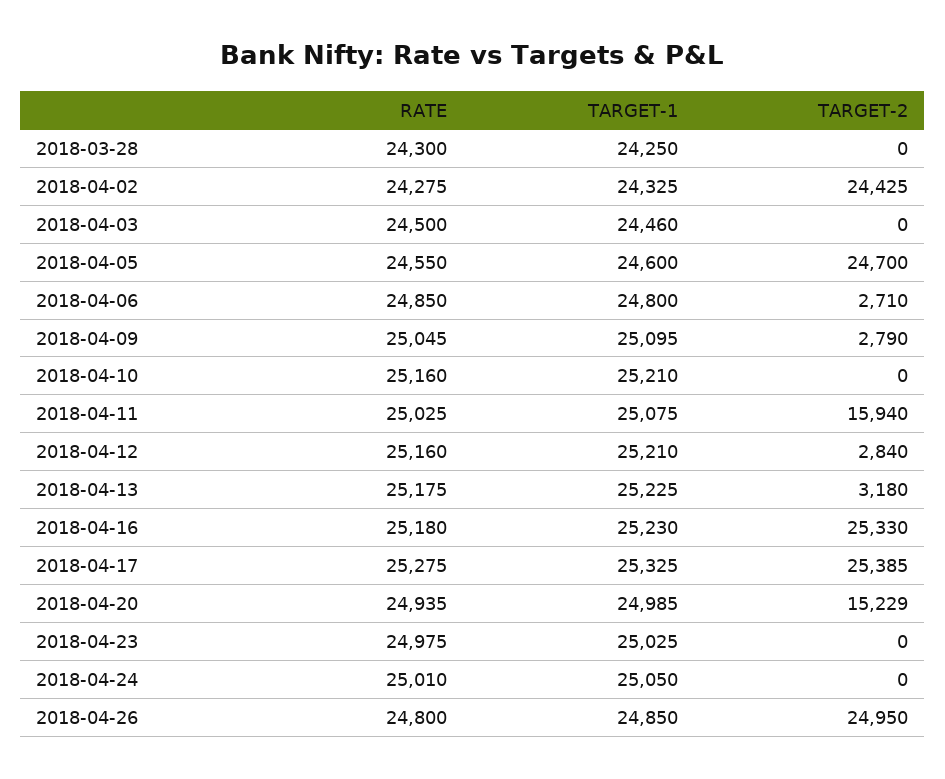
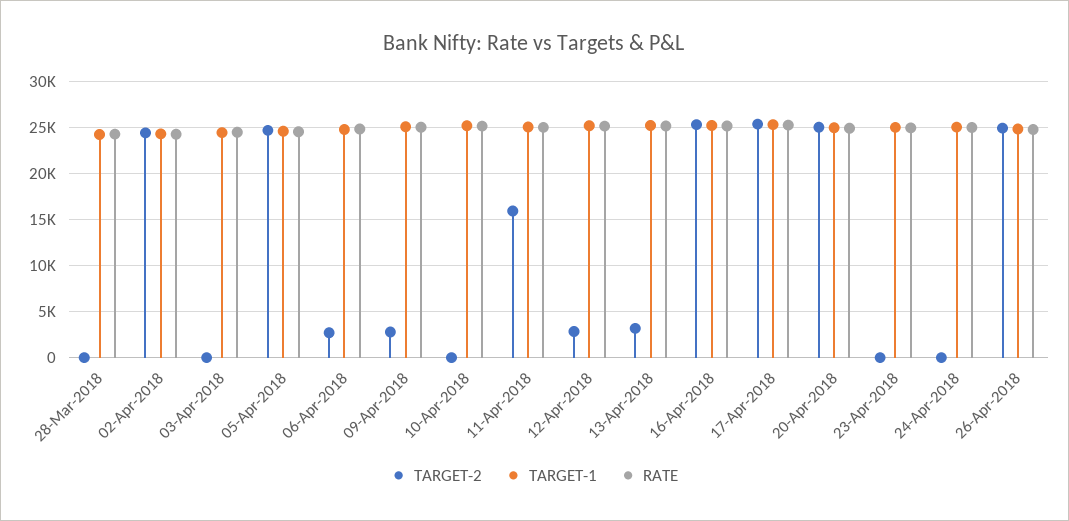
  {
    "RATE": {
      "2018-03-28": 24300,
      "2018-04-02": 24275,
      "2018-04-03": 24500,
      "2018-04-05": 24550,
      "2018-04-06": 24850,
      "2018-04-09": 25045,
      "2018-04-10": 25160,
      "2018-04-11": 25025,
      "2018-04-12": 25160,
      "2018-04-13": 25175,
      "2018-04-16": 25180,
      "2018-04-17": 25275,
      "2018-04-20": 24935,
      "2018-04-23": 24975,
      "2018-04-24": 25010,
      "2018-04-26": 24800
    },
    "TARGET-1": {
      "2018-03-28": 24250,
      "2018-04-02": 24325,
      "2018-04-03": 24460,
      "2018-04-05": 24600,
      "2018-04-06": 24800,
      "2018-04-09": 25095,
      "2018-04-10": 25210,
      "2018-04-11": 25075,
      "2018-04-12": 25210,
      "2018-04-13": 25225,
      "2018-04-16": 25230,
      "2018-04-17": 25325,
      "2018-04-20": 24985,
      "2018-04-23": 25025,
      "2018-04-24": 25050,
      "2018-04-26": 24850
    },
    "TARGET-2": {
      "2018-03-28": 0,
      "2018-04-02": 24425,
      "2018-04-03": 0,
      "2018-04-05": 24700,
      "2018-04-06": 2710,
      "2018-04-09": 2790,
      "2018-04-10": 0,
      "2018-04-11": 15940,
      "2018-04-12": 2840,
      "2018-04-13": 3180,
      "2018-04-16": 25330,
      "2018-04-17": 25385,
-     "2018-04-20": 15229,
+     "2018-04-20": 25000,
      "2018-04-23": 0,
      "2018-04-24": 0,
      "2018-04-26": 24950
    }
  }

